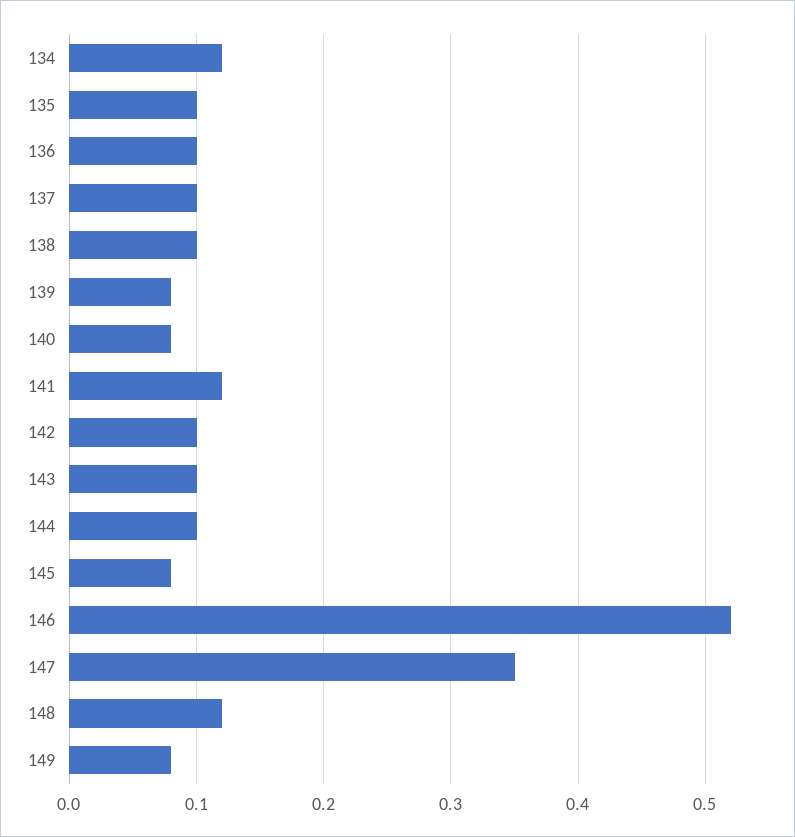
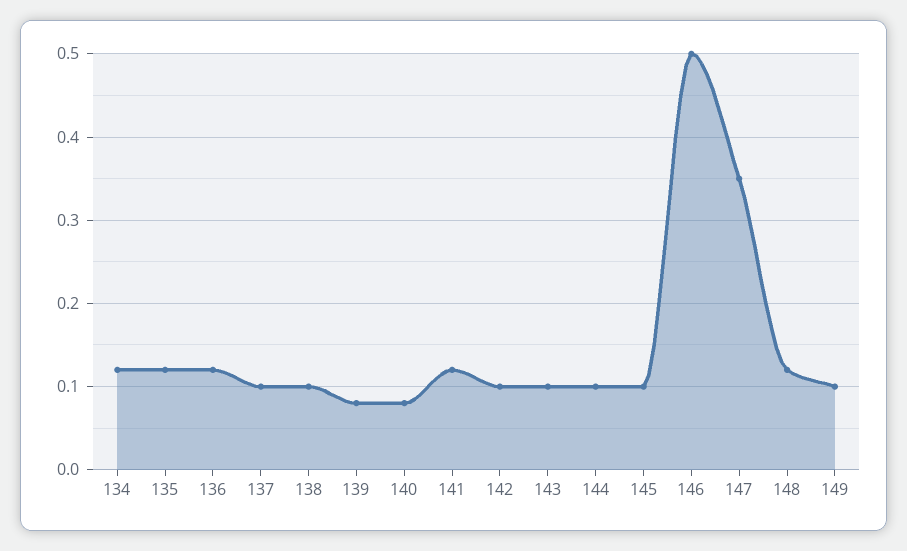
  {
    "134": 0.12,
-   "135": 0.1,
+   "135": 0.12,
-   "136": 0.1,
+   "136": 0.12,
    "137": 0.1,
    "138": 0.1,
    "139": 0.08,
    "140": 0.08,
    "141": 0.12,
    "142": 0.1,
    "143": 0.1,
    "144": 0.1,
-   "145": 0.08,
+   "145": 0.1,
-   "146": 0.52,
+   "146": 0.5,
    "147": 0.35,
    "148": 0.12,
-   "149": 0.08
+   "149": 0.1
  }

